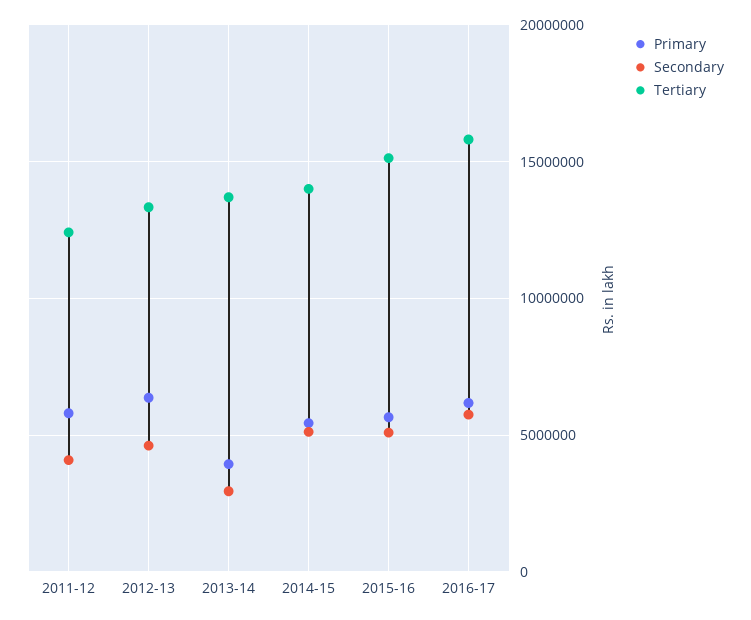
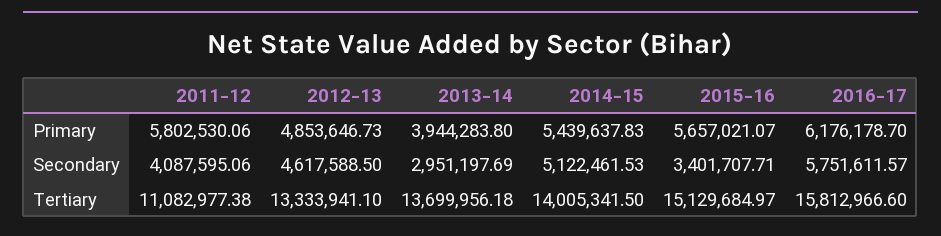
  {
    "Primary": {
      "2011-12": 5802530.06,
-     "2012-13": 6500000,
+     "2012-13": 4853646.73,
      "2013-14": 3944283.8,
      "2014-15": 5439637.83,
      "2015-16": 5657021.07,
      "2016-17": 6176178.7
    },
    "Secondary": {
      "2011-12": 4087595.06,
      "2012-13": 4617588.5,
      "2013-14": 2951197.69,
      "2014-15": 5122461.53,
-     "2015-16": 5000000,
+     "2015-16": 3401707.71,
      "2016-17": 5751611.57
    },
    "Tertiary": {
-     "2011-12": 12500000,
+     "2011-12": 11082977.38,
      "2012-13": 13333941.1,
      "2013-14": 13699956.18,
      "2014-15": 14005341.5,
      "2015-16": 15129684.97,
      "2016-17": 15812966.6
    }
  }

